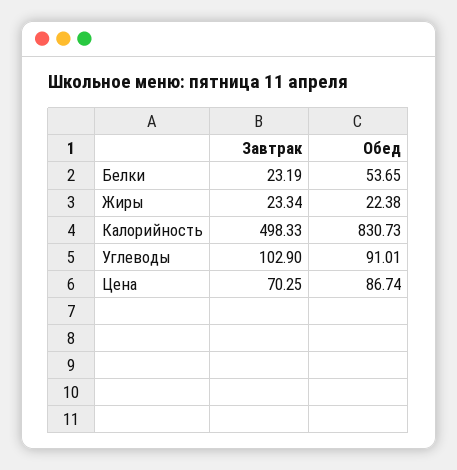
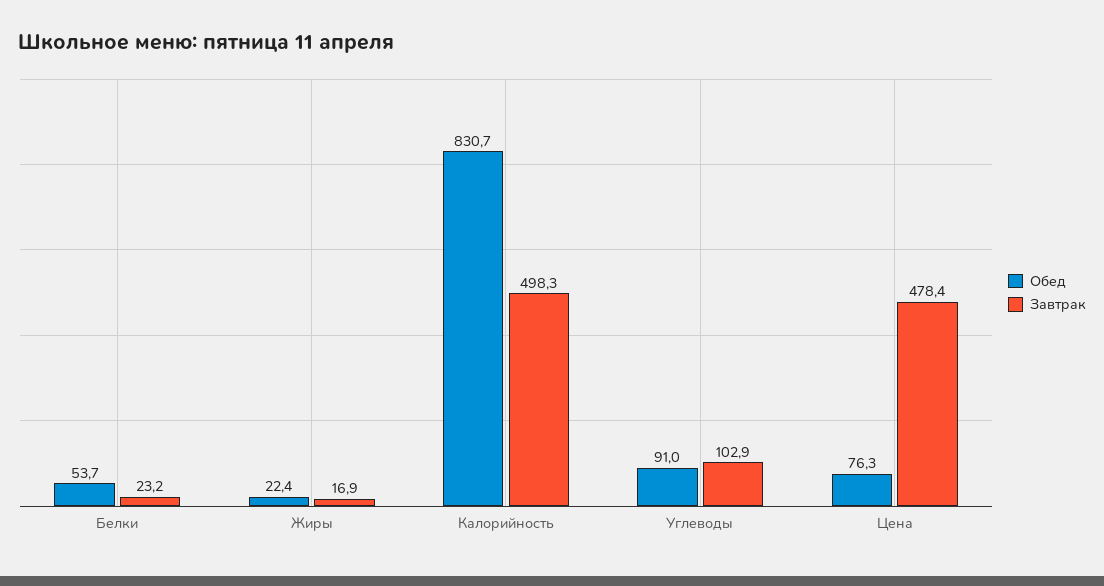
  {
    "Завтрак": {
      "Белки": 23.19,
-     "Жиры": 23.34,
+     "Жиры": 16.9,
      "Калорийность": 498.33,
      "Углеводы": 102.9,
-     "Цена": 70.25
+     "Цена": 478.4
    },
    "Обед": {
      "Белки": 53.65,
      "Жиры": 22.38,
      "Калорийность": 830.73,
      "Углеводы": 91.01,
-     "Цена": 86.74
+     "Цена": 76.3
    }
  }

